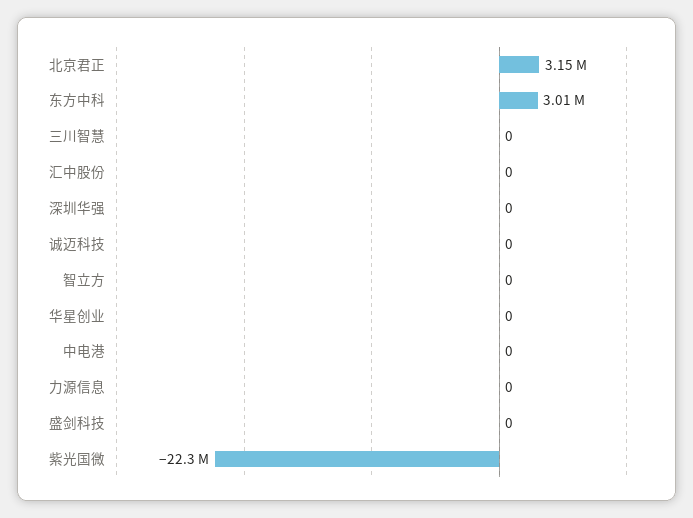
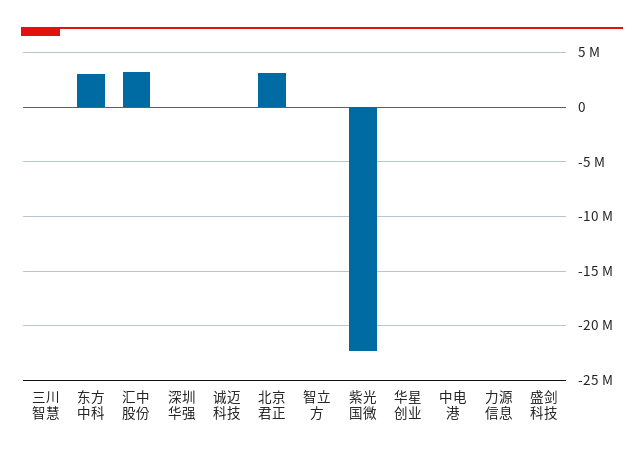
  {
    "北京君正": 3150000,
    "东方中科": 3010000,
    "三川智慧": 0,
-   "汇中股份": 0,
+   "汇中股份": 3000000,
    "深圳华强": 0,
    "诚迈科技": 0,
    "智立方": 0,
    "华星创业": 0,
    "中电港": 0,
    "力源信息": 0,
    "盛剑科技": 0,
    "紫光国微": -22300000
  }

